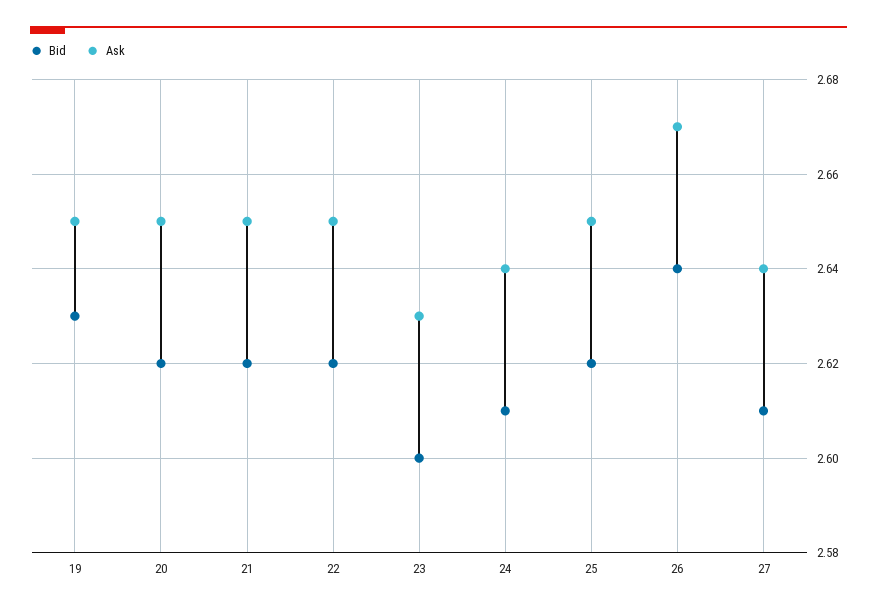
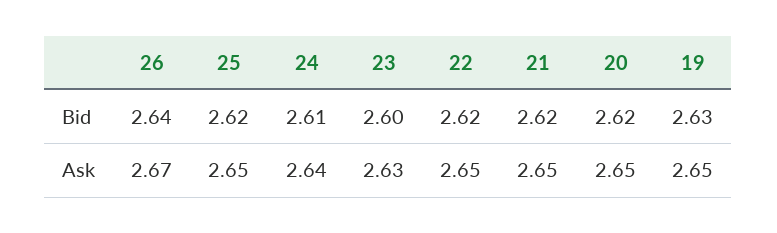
  {
    "Bid": {
      "19": 2.63,
      "20": 2.62,
      "21": 2.62,
      "22": 2.62,
      "23": 2.6,
      "24": 2.61,
      "25": 2.62,
-     "26": 2.64,
+     "26": 2.64
-     "27": 2.61
    },
    "Ask": {
      "19": 2.65,
      "20": 2.65,
      "21": 2.65,
      "22": 2.65,
      "23": 2.63,
      "24": 2.64,
      "25": 2.65,
-     "26": 2.67,
+     "26": 2.67
-     "27": 2.64
    }
  }

